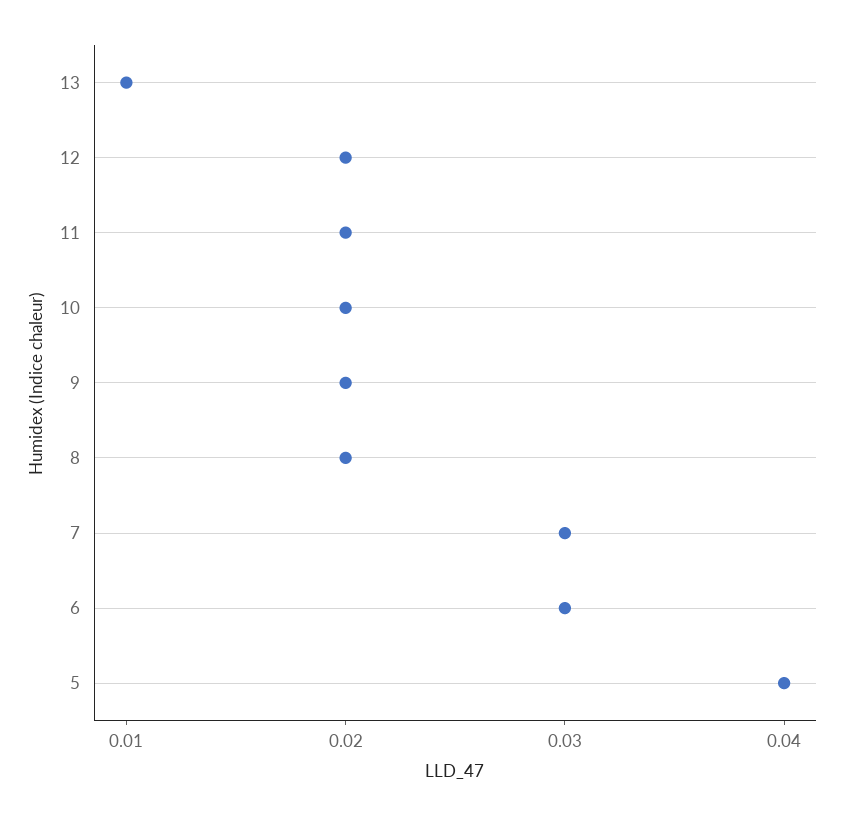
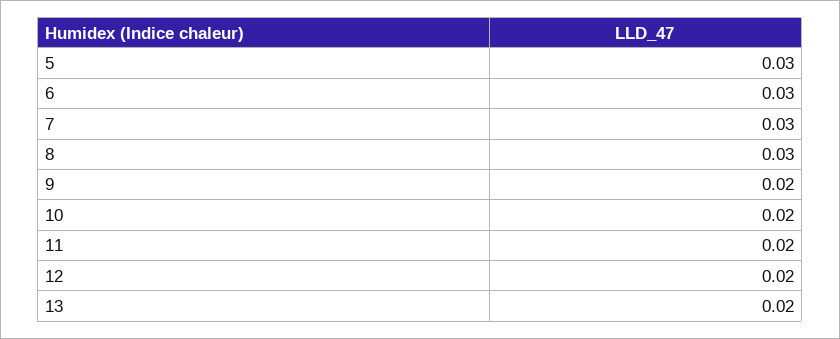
  {
-   "13": 0.01,
+   "13": 0.02,
    "12": 0.02,
    "11": 0.02,
    "10": 0.02,
    "9": 0.02,
-   "8": 0.02,
+   "8": 0.03,
    "7": 0.03,
    "6": 0.03,
-   "5": 0.04
+   "5": 0.03
  }

